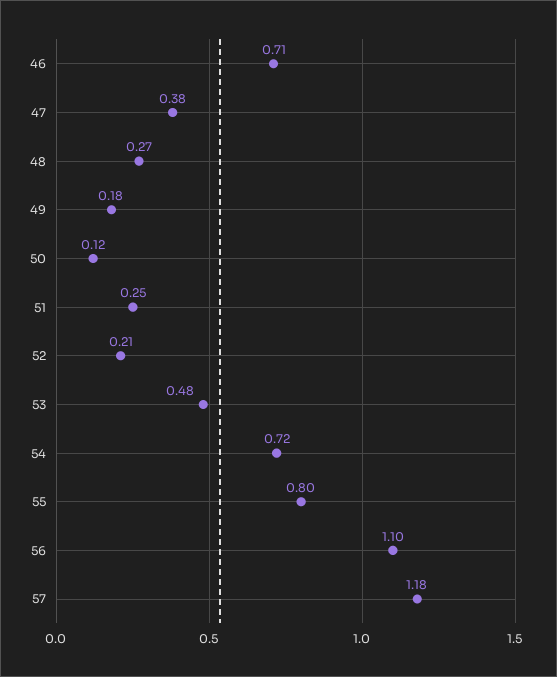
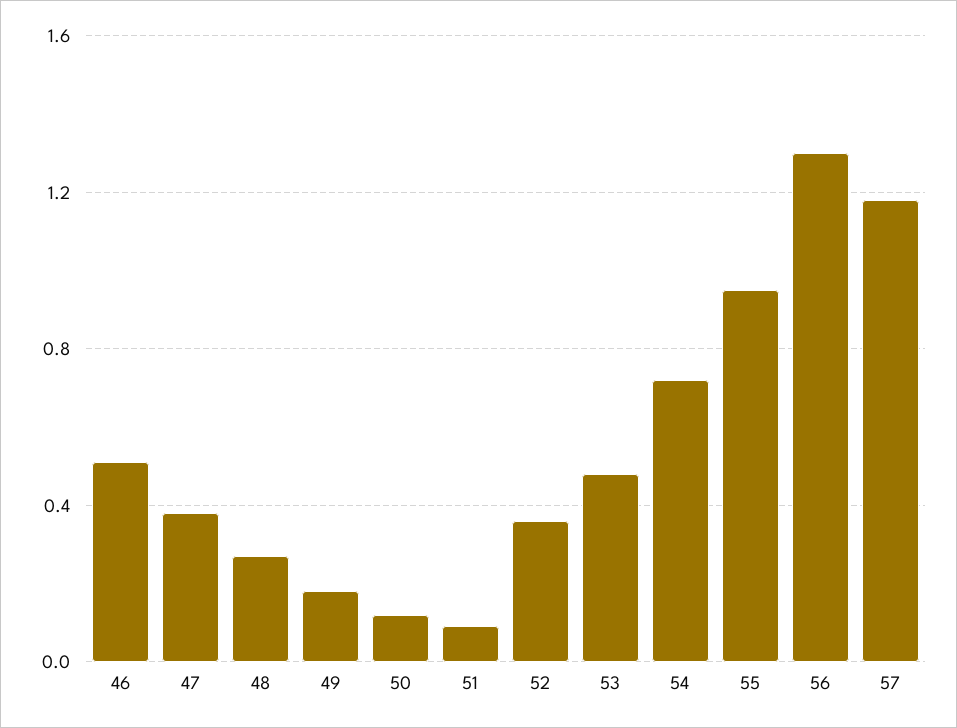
  {
-   "46": 0.71,
+   "46": 0.5,
    "47": 0.38,
    "48": 0.27,
    "49": 0.18,
    "50": 0.12,
-   "51": 0.25,
+   "51": 0.1,
-   "52": 0.21,
+   "52": 0.35,
    "53": 0.48,
    "54": 0.72,
-   "55": 0.8,
+   "55": 0.95,
-   "56": 1.1,
+   "56": 1.3,
    "57": 1.18
  }

